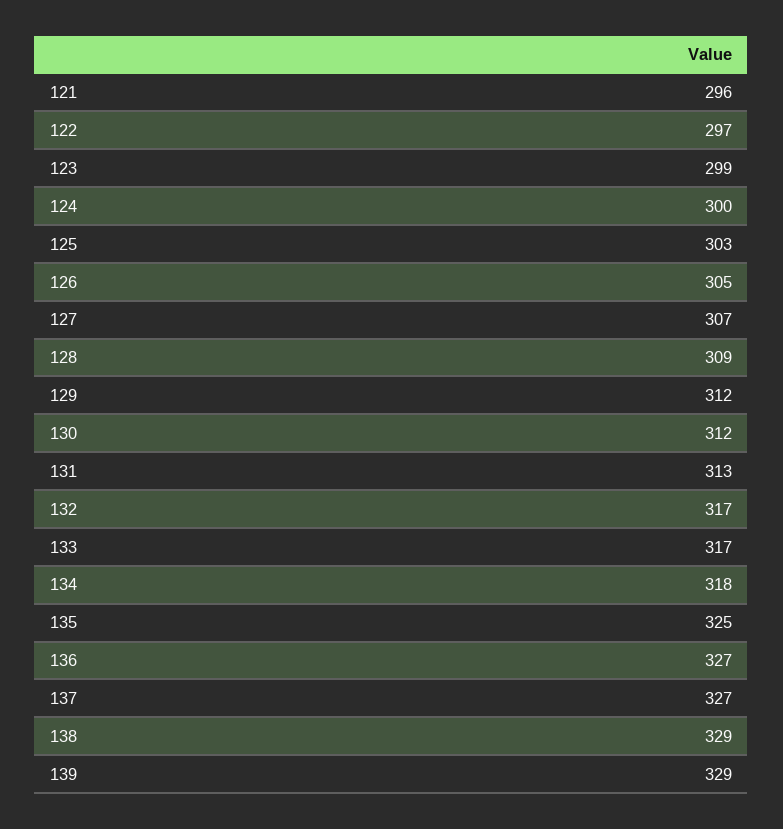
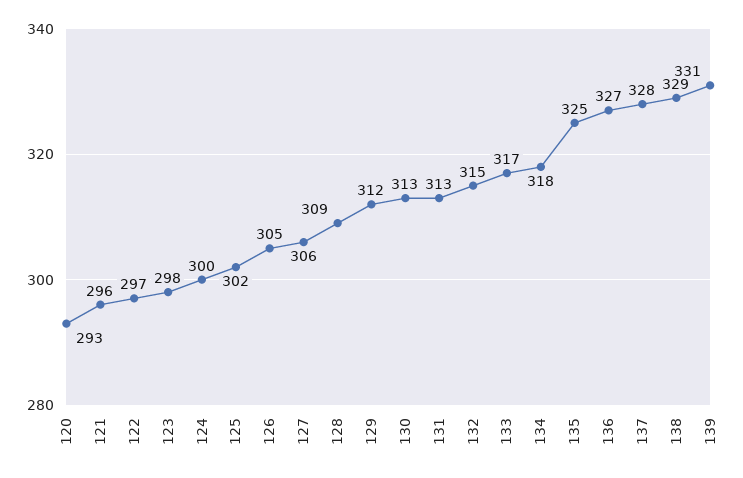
  {
    "121": 296,
    "122": 297,
-   "123": 299,
+   "123": 298,
    "124": 300,
-   "125": 303,
+   "125": 302,
    "126": 305,
-   "127": 307,
+   "127": 306,
    "128": 309,
    "129": 312,
-   "130": 312,
+   "130": 313,
    "131": 313,
-   "132": 317,
+   "132": 315,
    "133": 317,
    "134": 318,
    "135": 325,
    "136": 327,
-   "137": 327,
+   "137": 328,
    "138": 329,
-   "139": 329
+   "139": 331,
+   "120": 293
  }

